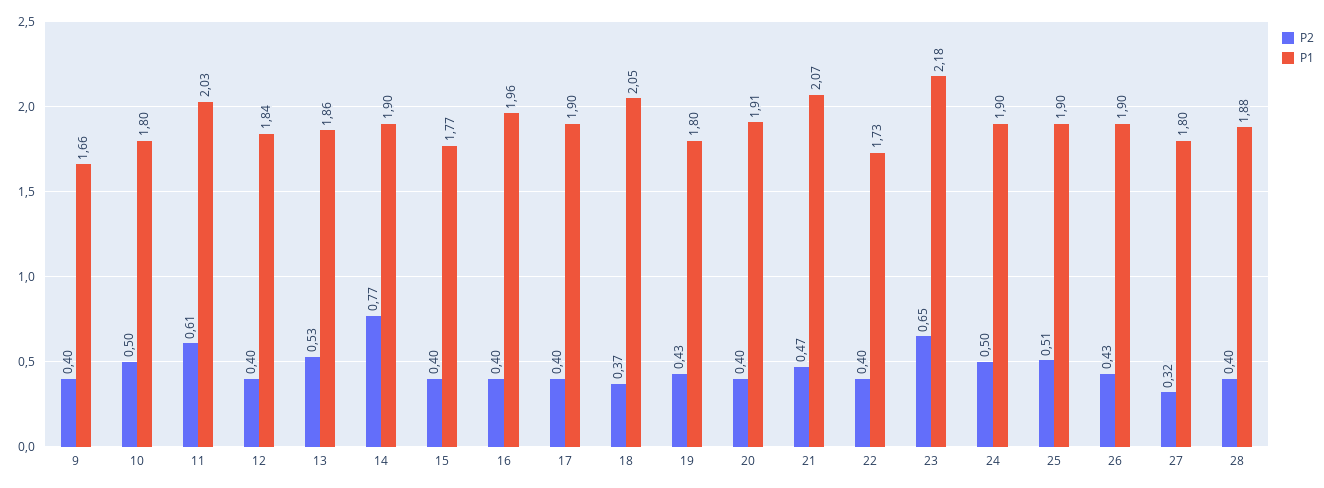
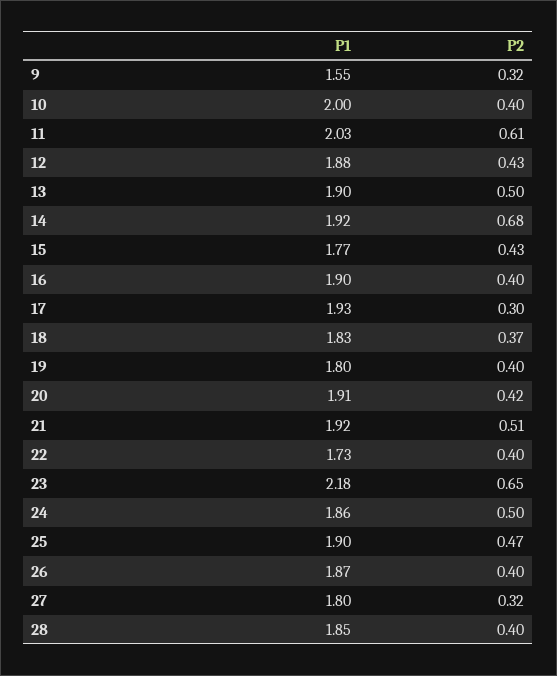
  {
    "P2": {
-     "9": 0.4,
+     "9": 0.32,
-     "10": 0.5,
+     "10": 0.4,
      "11": 0.61,
-     "12": 0.4,
+     "12": 0.43,
-     "13": 0.53,
+     "13": 0.5,
-     "14": 0.77,
+     "14": 0.68,
-     "15": 0.4,
+     "15": 0.43,
      "16": 0.4,
-     "17": 0.4,
+     "17": 0.3,
      "18": 0.37,
-     "19": 0.43,
+     "19": 0.4,
-     "20": 0.4,
+     "20": 0.42,
-     "21": 0.47,
+     "21": 0.51,
      "22": 0.4,
      "23": 0.65,
      "24": 0.5,
-     "25": 0.51,
+     "25": 0.47,
-     "26": 0.43,
+     "26": 0.4,
      "27": 0.32,
      "28": 0.4
    },
    "P1": {
-     "9": 1.66,
+     "9": 1.55,
-     "10": 1.8,
+     "10": 2,
      "11": 2.03,
-     "12": 1.84,
+     "12": 1.88,
-     "13": 1.86,
+     "13": 1.9,
-     "14": 1.9,
+     "14": 1.92,
      "15": 1.77,
-     "16": 1.96,
+     "16": 1.9,
-     "17": 1.9,
+     "17": 1.93,
-     "18": 2.05,
+     "18": 1.83,
      "19": 1.8,
      "20": 1.91,
-     "21": 2.07,
+     "21": 1.92,
      "22": 1.73,
      "23": 2.18,
-     "24": 1.9,
+     "24": 1.86,
      "25": 1.9,
-     "26": 1.9,
+     "26": 1.87,
      "27": 1.8,
-     "28": 1.88
+     "28": 1.85
    }
  }

